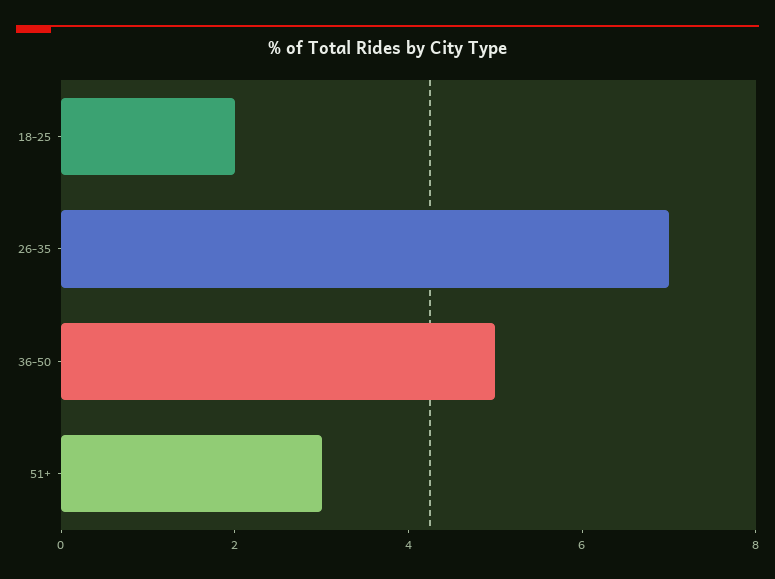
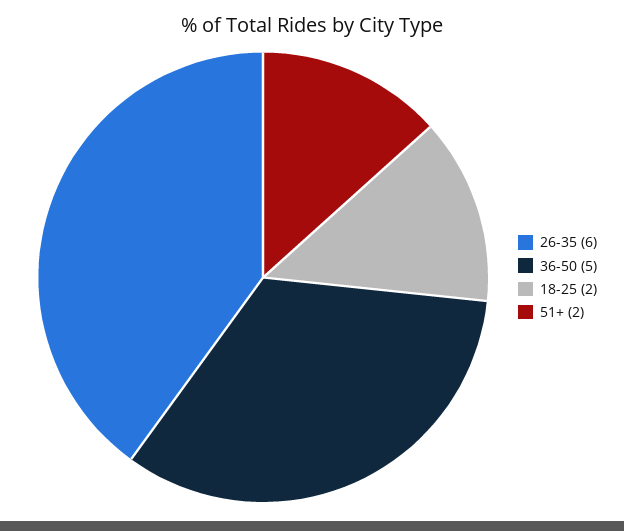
  {
    "18-25": 2,
-   "26-35": 7,
+   "26-35": 6,
    "36-50": 5,
-   "51+": 3
+   "51+": 2
  }

